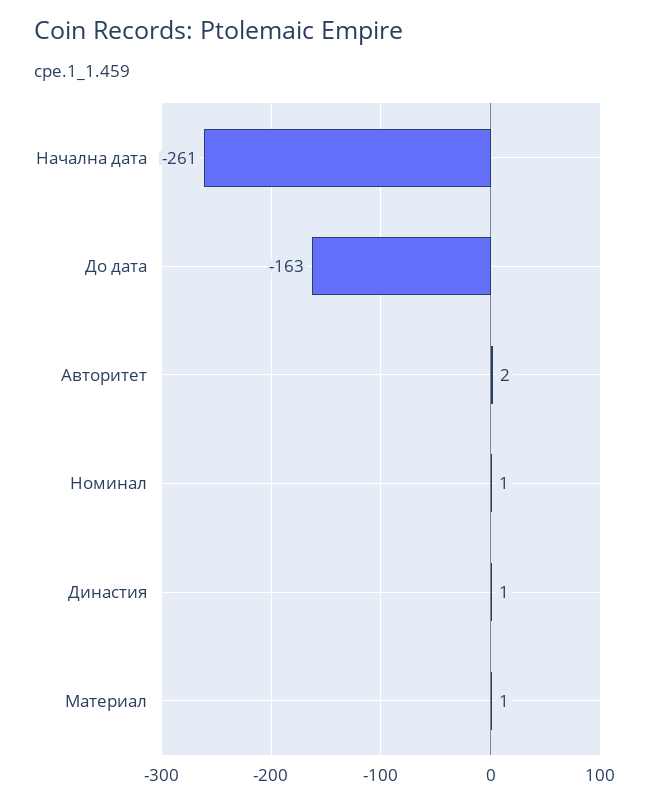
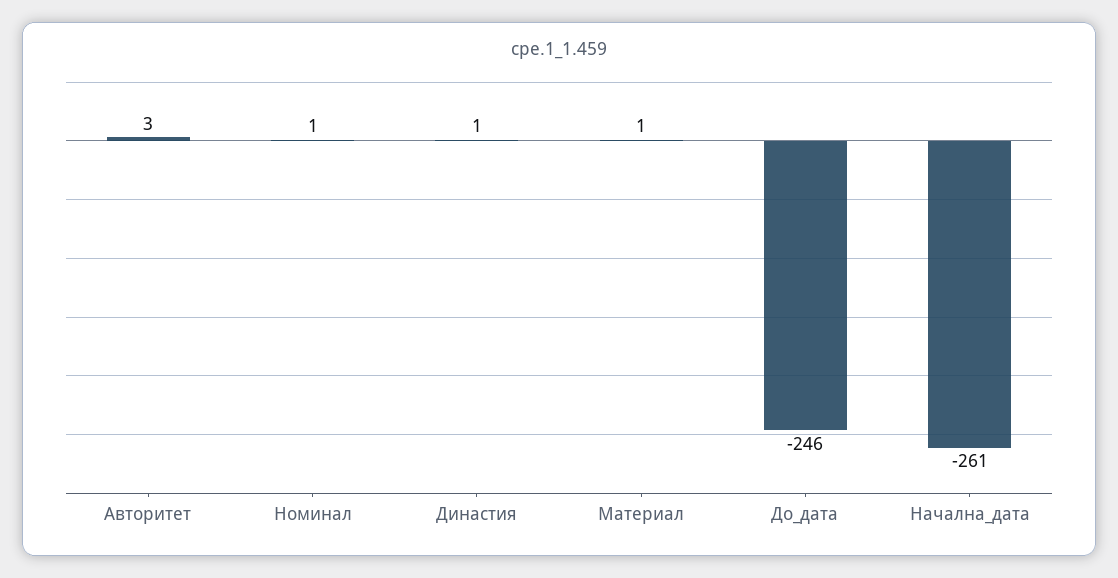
  {
    "Начална дата": -261,
-   "До дата": -163,
+   "До дата": -246,
-   "Авторитет": 2,
+   "Авторитет": 3,
    "Номинал": 1,
    "Династия": 1,
    "Материал": 1
  }

